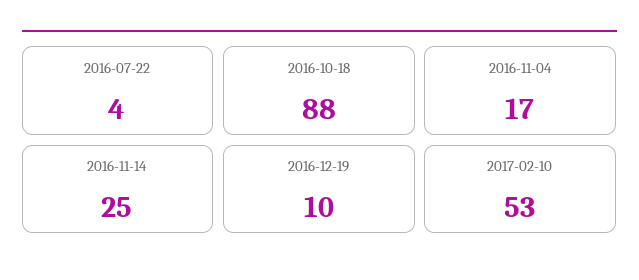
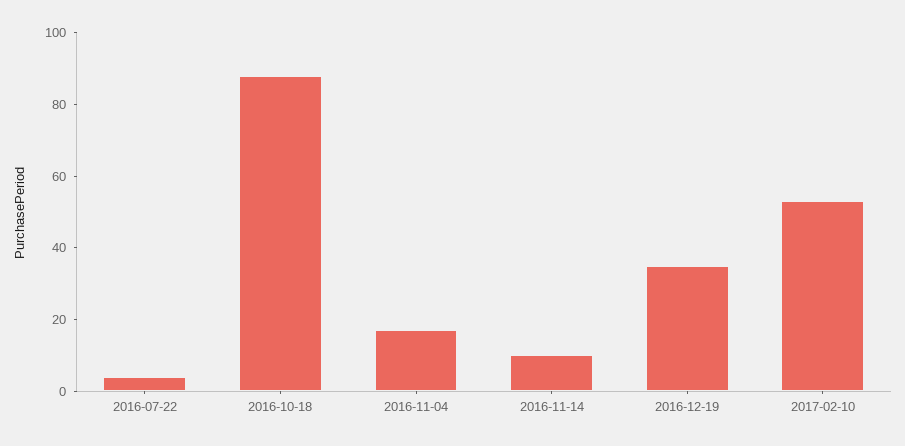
  {
    "2016-07-22": 4,
    "2016-10-18": 88,
    "2016-11-04": 17,
-   "2016-11-14": 25,
+   "2016-11-14": 10,
-   "2016-12-19": 10,
+   "2016-12-19": 35,
    "2017-02-10": 53
  }

